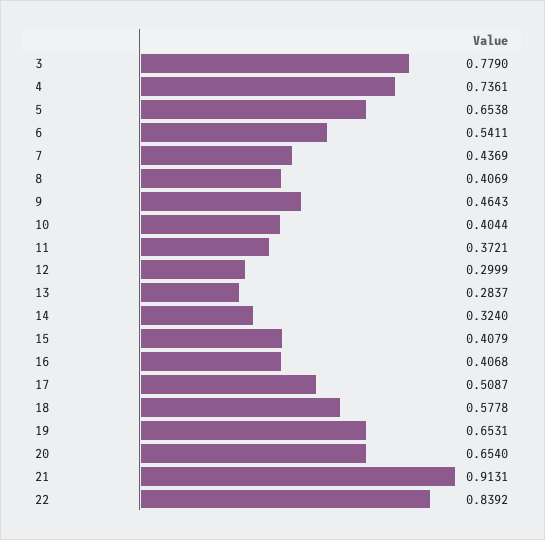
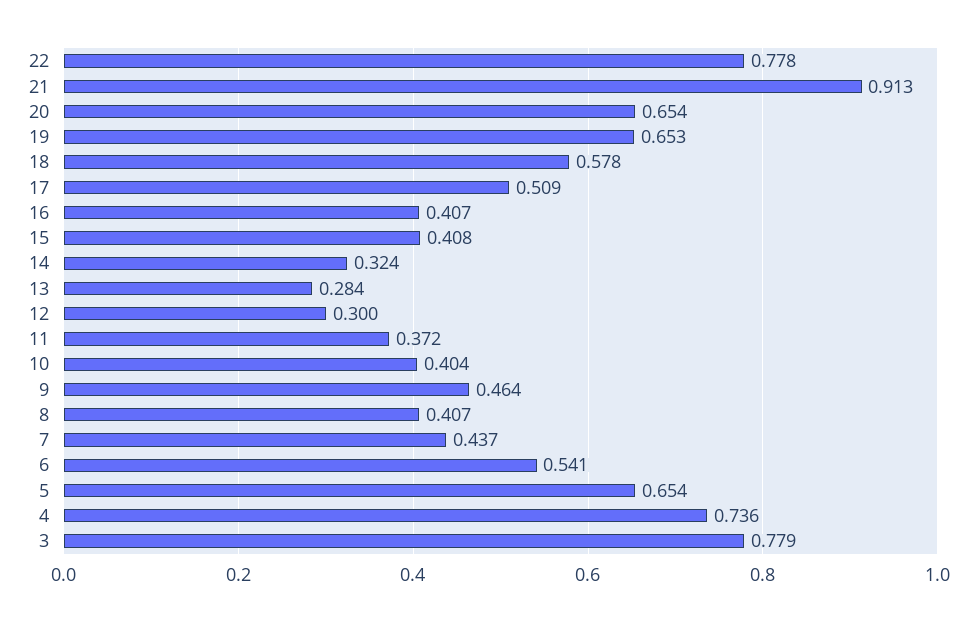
  {
    "3": 0.779,
    "4": 0.7361,
    "5": 0.6538,
    "6": 0.5411,
    "7": 0.4369,
    "8": 0.4069,
    "9": 0.4643,
    "10": 0.4044,
    "11": 0.3721,
    "12": 0.2999,
    "13": 0.2837,
    "14": 0.324,
    "15": 0.4079,
    "16": 0.4068,
    "17": 0.5087,
    "18": 0.5778,
    "19": 0.6531,
    "20": 0.654,
    "21": 0.9131,
-   "22": 0.8392
+   "22": 0.778
  }

